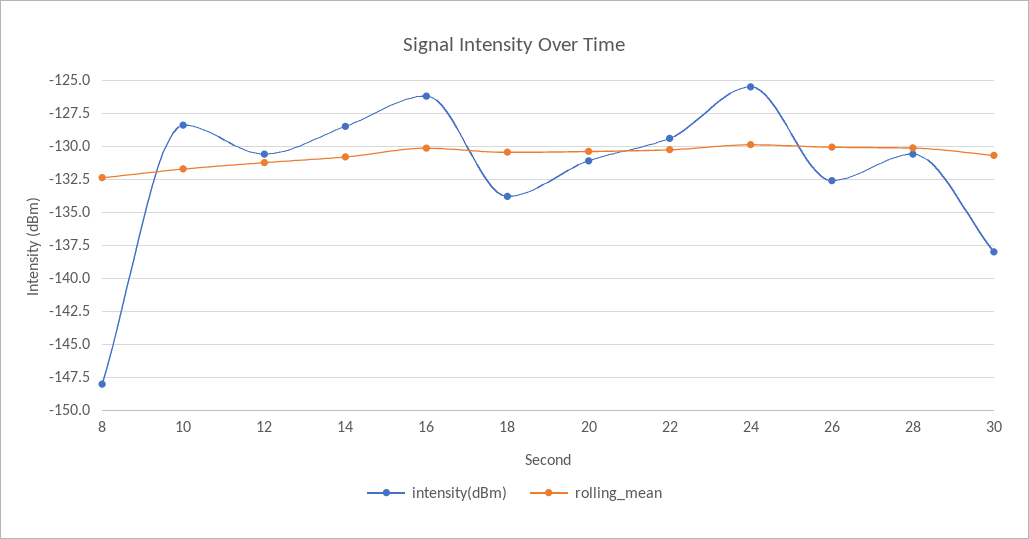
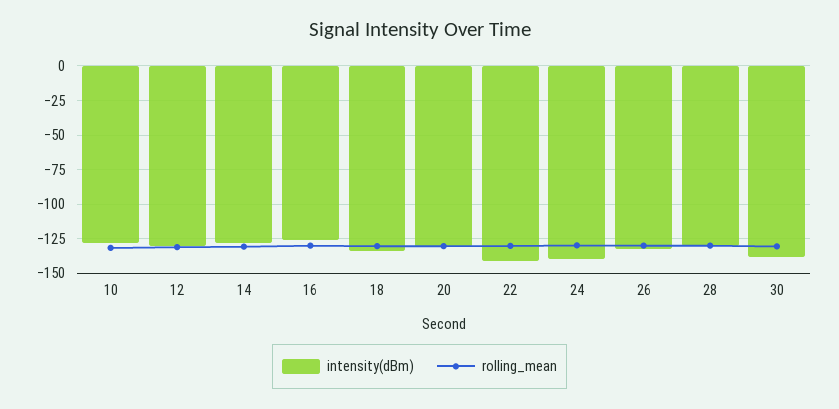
  {
    "intensity(dBm)": {
-     "8": -148,
      "10": -128.5,
      "12": -130.5,
      "14": -128.5,
      "16": -126,
      "18": -134,
      "20": -131,
-     "22": -129.5,
+     "22": -140,
-     "24": -125.5,
+     "24": -140,
      "26": -132.5,
      "28": -130.5,
      "30": -138
    },
    "rolling_mean": {
-     "8": -132.5,
      "10": -131.5,
      "12": -131,
      "14": -131,
      "16": -130,
      "18": -130.5,
      "20": -130.5,
      "22": -130.5,
      "24": -130,
      "26": -130,
      "28": -130,
      "30": -130.5
    }
  }

